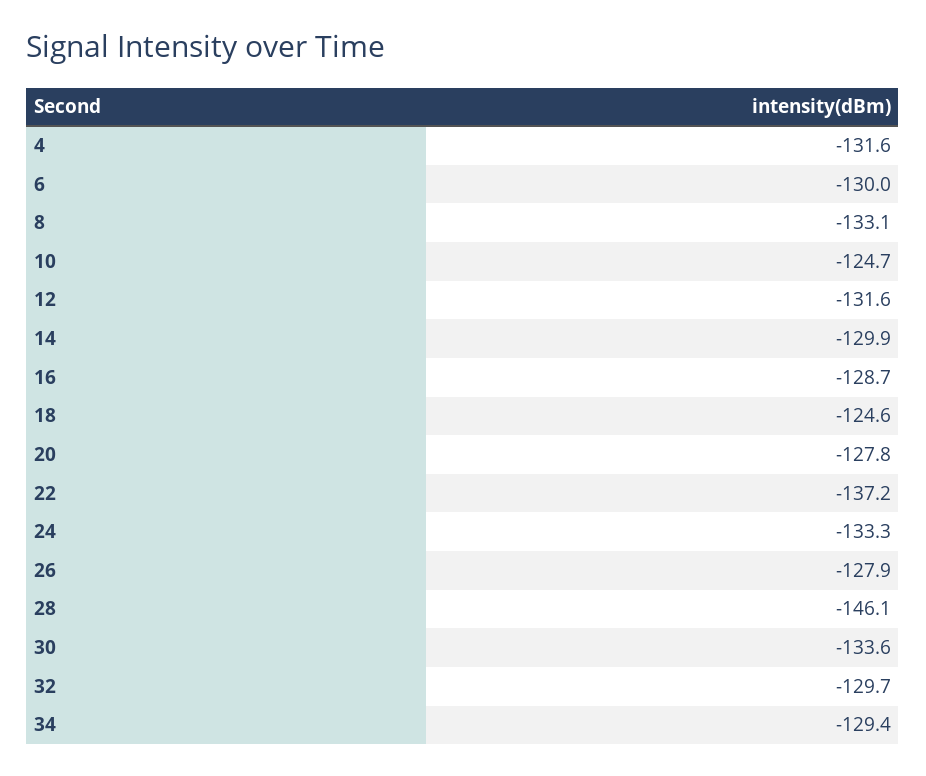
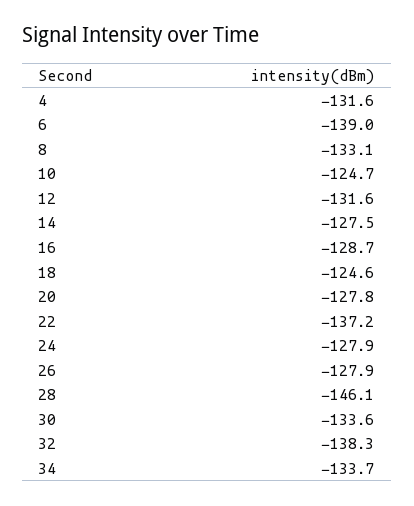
  {
    "4": -131.6,
-   "6": -130,
+   "6": -139,
    "8": -133.1,
    "10": -124.7,
    "12": -131.6,
-   "14": -129.9,
+   "14": -127.5,
    "16": -128.7,
    "18": -124.6,
    "20": -127.8,
    "22": -137.2,
-   "24": -133.3,
+   "24": -127.9,
    "26": -127.9,
    "28": -146.1,
    "30": -133.6,
-   "32": -129.7,
+   "32": -138.3,
-   "34": -129.4
+   "34": -133.7
  }

